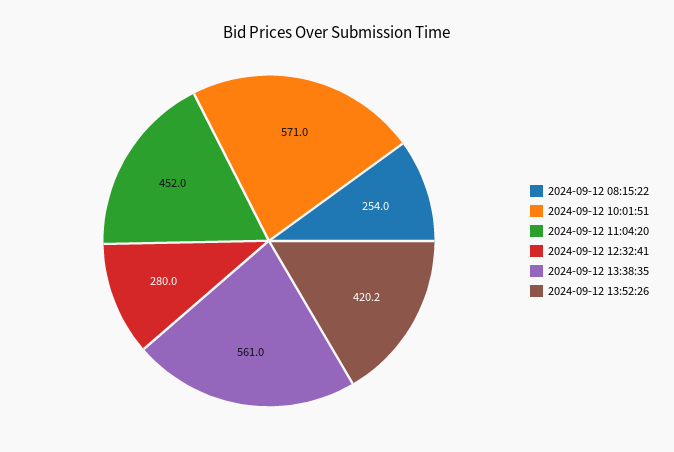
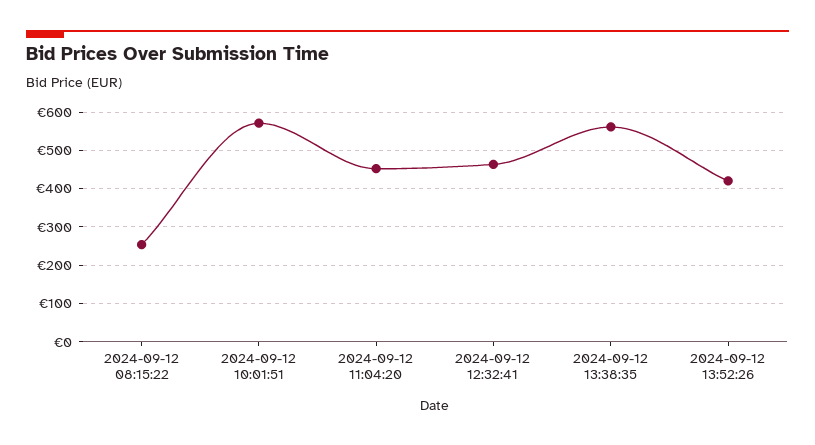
  {
    "2024-09-12 08:15:22": 254,
    "2024-09-12 10:01:51": 571,
    "2024-09-12 11:04:20": 452,
-   "2024-09-12 12:32:41": 280,
+   "2024-09-12 12:32:41": 460,
    "2024-09-12 13:38:35": 561,
    "2024-09-12 13:52:26": 420.2
  }

